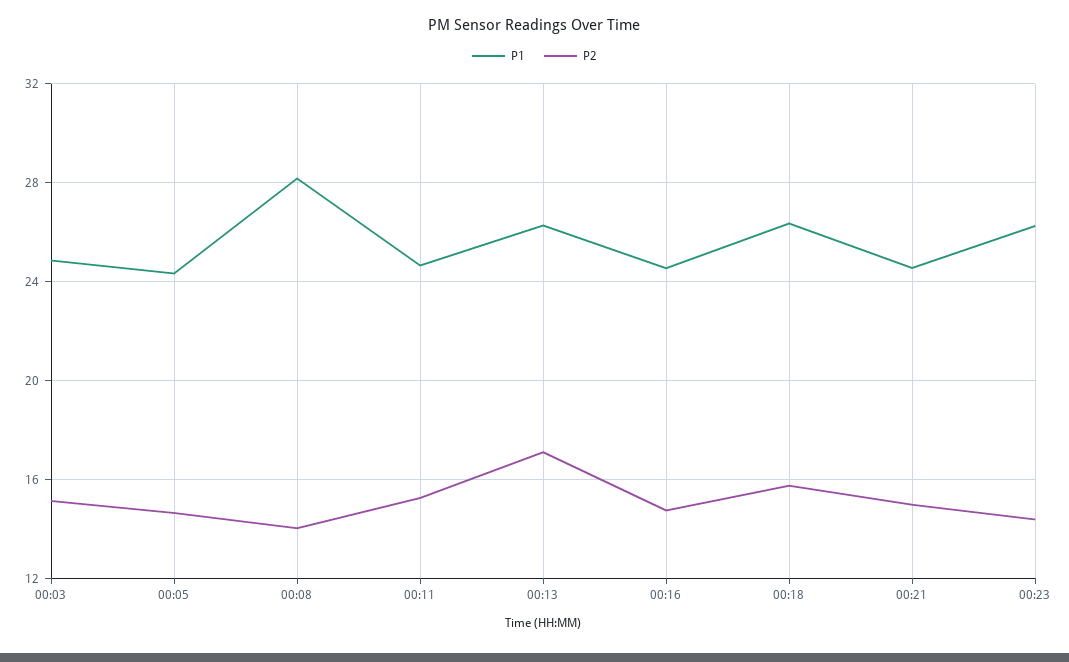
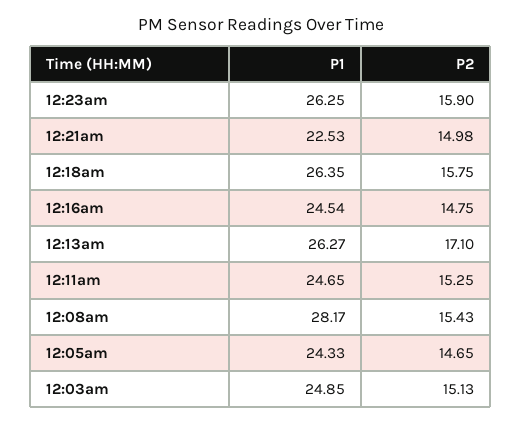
  {
    "P1": {
      "00:03": 24.85,
      "00:05": 24.33,
      "00:08": 28.17,
      "00:11": 24.65,
      "00:13": 26.27,
      "00:16": 24.54,
      "00:18": 26.35,
-     "00:21": 24.5,
+     "00:21": 22.53,
      "00:23": 26.25
    },
    "P2": {
      "00:03": 15.13,
      "00:05": 14.65,
-     "00:08": 14,
+     "00:08": 15.43,
      "00:11": 15.25,
      "00:13": 17.1,
      "00:16": 14.75,
      "00:18": 15.75,
      "00:21": 14.98,
-     "00:23": 14.5
+     "00:23": 15.9
    }
  }

